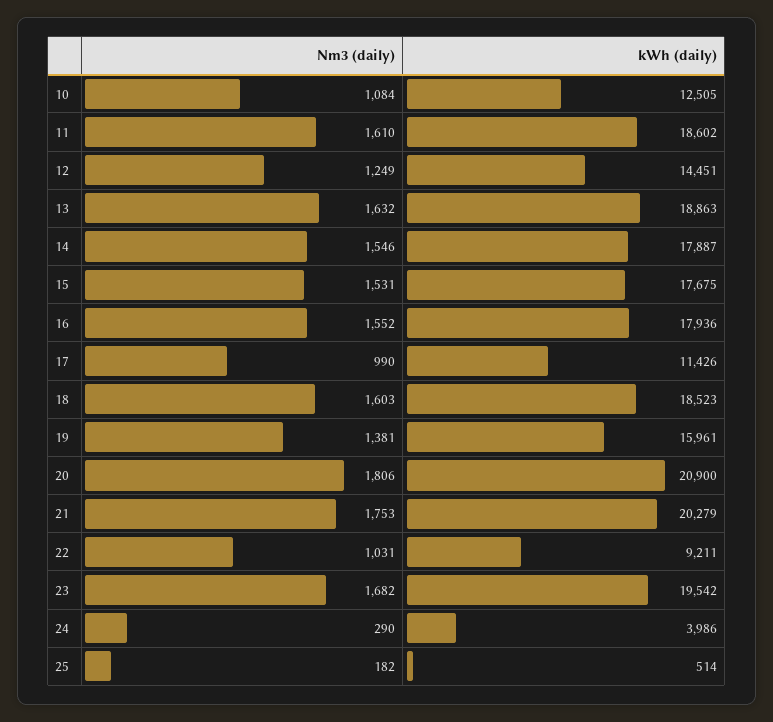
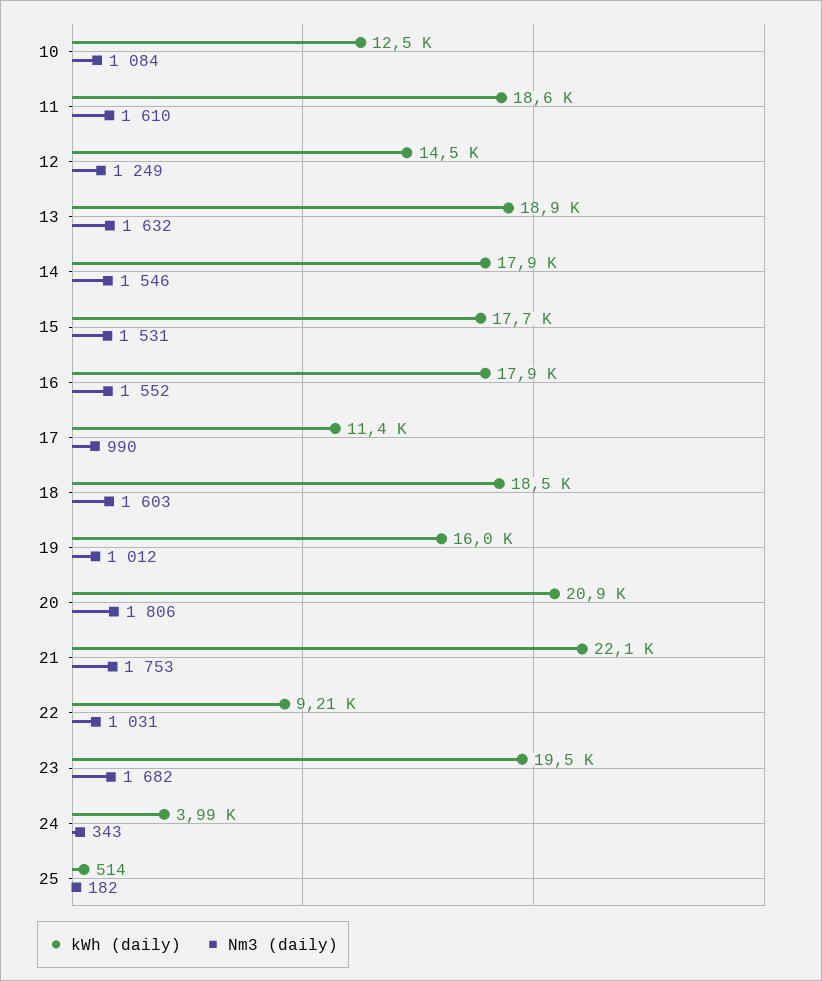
  {
    "Nm3 (daily)": {
      "10": 1084,
      "11": 1610,
      "12": 1249,
      "13": 1632,
      "14": 1546,
      "15": 1531,
      "16": 1552,
      "17": 990,
      "18": 1603,
-     "19": 1381,
+     "19": 1012,
      "20": 1806,
      "21": 1753,
      "22": 1031,
      "23": 1682,
-     "24": 290,
+     "24": 343,
      "25": 182
    },
    "kWh (daily)": {
      "10": 12505,
      "11": 18602,
      "12": 14451,
      "13": 18863,
      "14": 17887,
      "15": 17675,
      "16": 17936,
      "17": 11426,
      "18": 18523,
      "19": 15961,
      "20": 20900,
-     "21": 20279,
+     "21": 22100,
      "22": 9211,
      "23": 19542,
      "24": 3986,
      "25": 514
    }
  }

